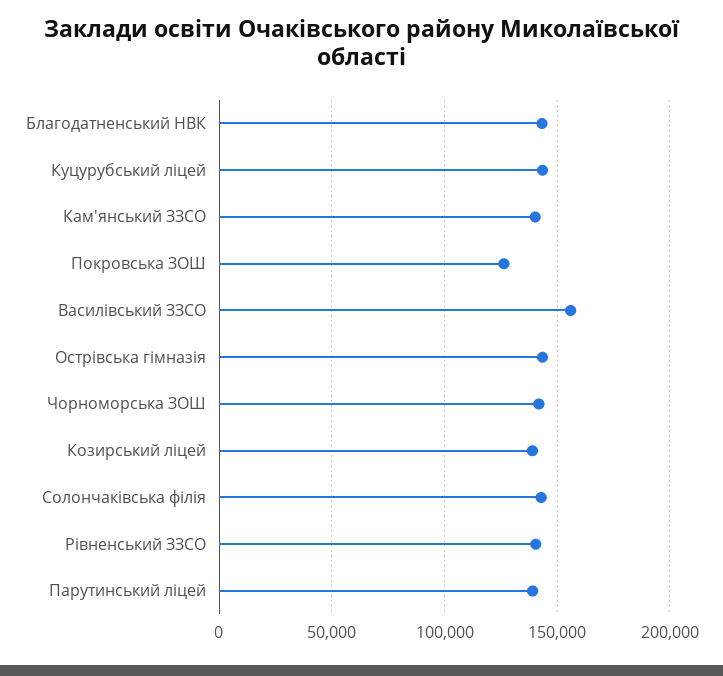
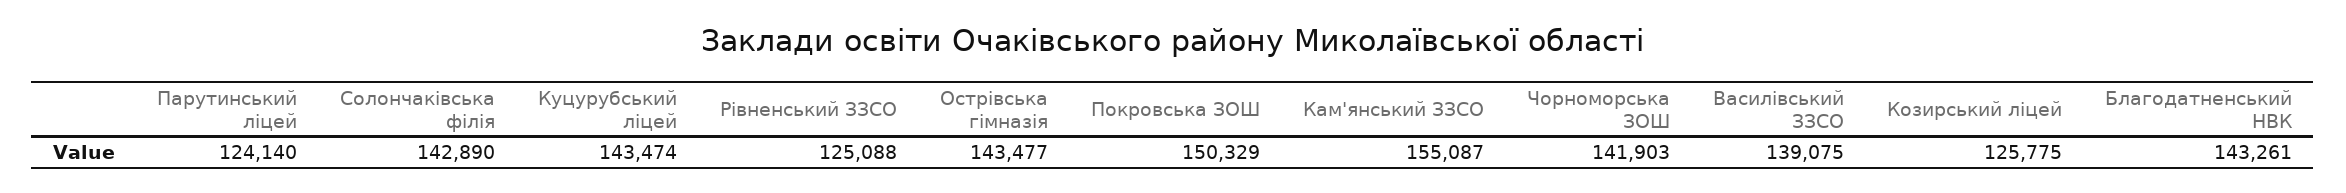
  {
    "Благодатненський НВК": 143261,
    "Куцурубський ліцей": 143474,
-   "Кам'янський ЗЗСО": 140000,
+   "Кам'янський ЗЗСО": 155087,
-   "Покровська ЗОШ": 125000,
+   "Покровська ЗОШ": 150329,
-   "Василівський ЗЗСО": 155000,
+   "Василівський ЗЗСО": 139075,
    "Острівська гімназія": 143477,
    "Чорноморська ЗОШ": 141903,
-   "Козирський ліцей": 140000,
+   "Козирський ліцей": 125775,
    "Солончаківська філія": 142890,
-   "Рівненський ЗЗСО": 140000,
+   "Рівненський ЗЗСО": 125088,
-   "Парутинський ліцей": 140000
+   "Парутинський ліцей": 124140
  }

